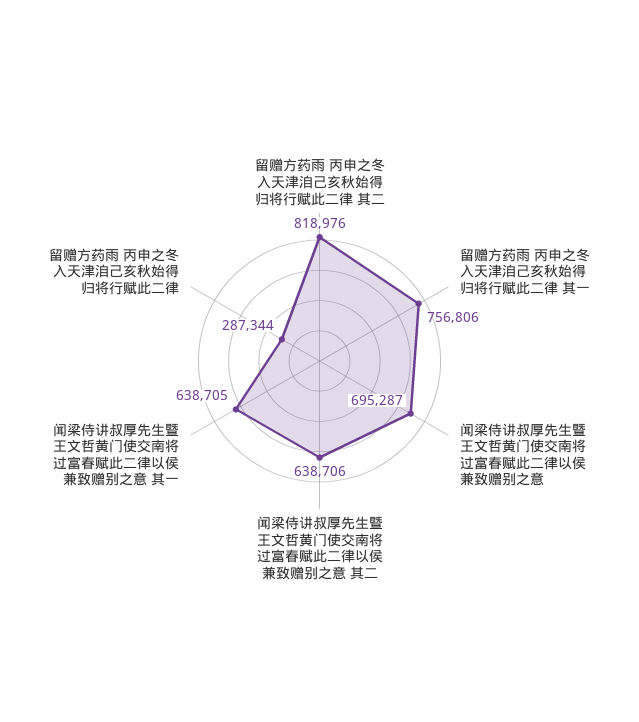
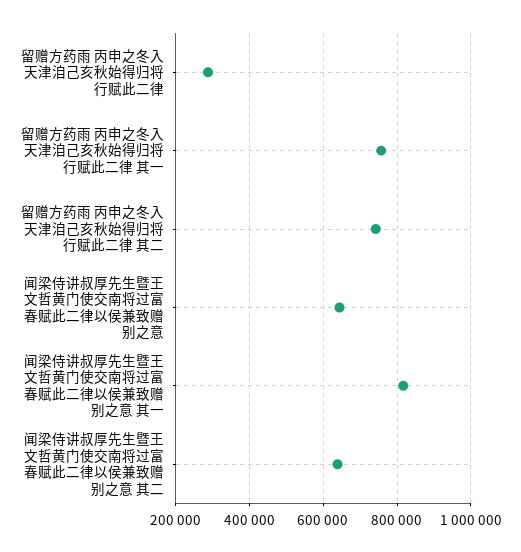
  {
-   "留赠方药雨 丙申之冬入天津洎己亥秋始得归将行赋此二律 其二": 818976,
+   "留赠方药雨 丙申之冬入天津洎己亥秋始得归将行赋此二律 其二": 740000,
    "留赠方药雨 丙申之冬入天津洎己亥秋始得归将行赋此二律 其一": 756806,
-   "闻梁侍讲叔厚先生暨王文哲黄门使交南将过富春赋此二律以侯兼致赠别之意": 695287,
+   "闻梁侍讲叔厚先生暨王文哲黄门使交南将过富春赋此二律以侯兼致赠别之意": 640000,
    "闻梁侍讲叔厚先生暨王文哲黄门使交南将过富春赋此二律以侯兼致赠别之意 其二": 638706,
-   "闻梁侍讲叔厚先生暨王文哲黄门使交南将过富春赋此二律以侯兼致赠别之意 其一": 638705,
+   "闻梁侍讲叔厚先生暨王文哲黄门使交南将过富春赋此二律以侯兼致赠别之意 其一": 820000,
    "留赠方药雨 丙申之冬入天津洎己亥秋始得归将行赋此二律": 287344
  }

